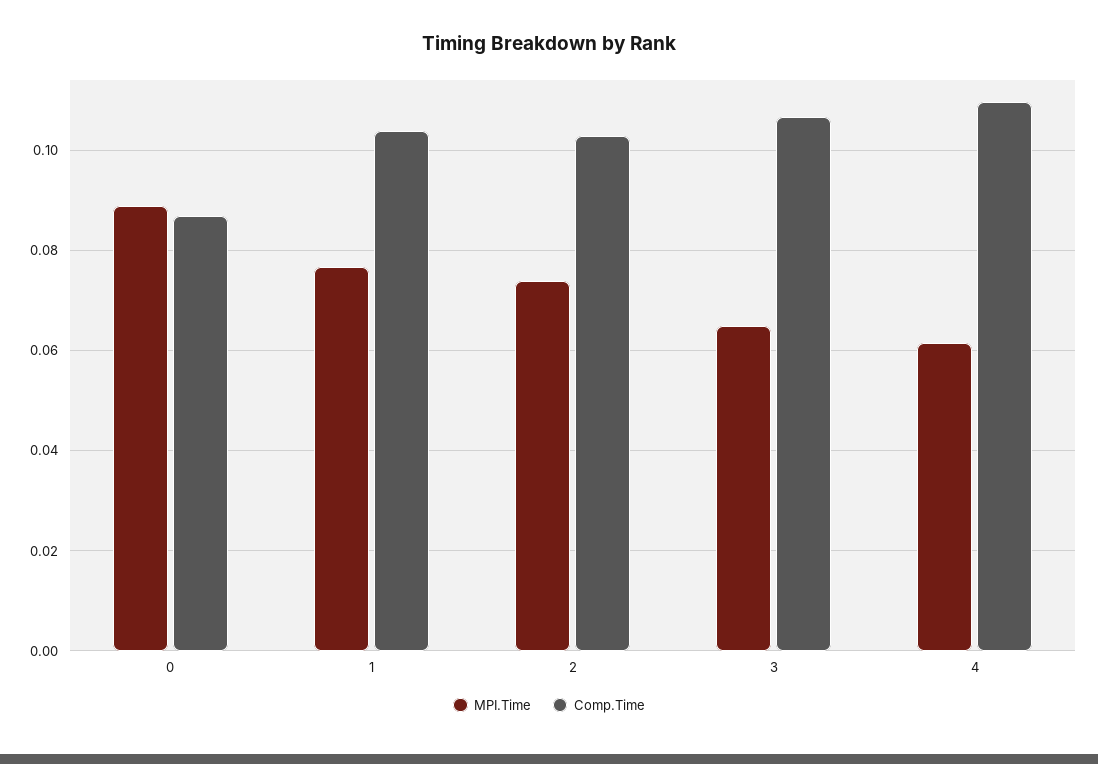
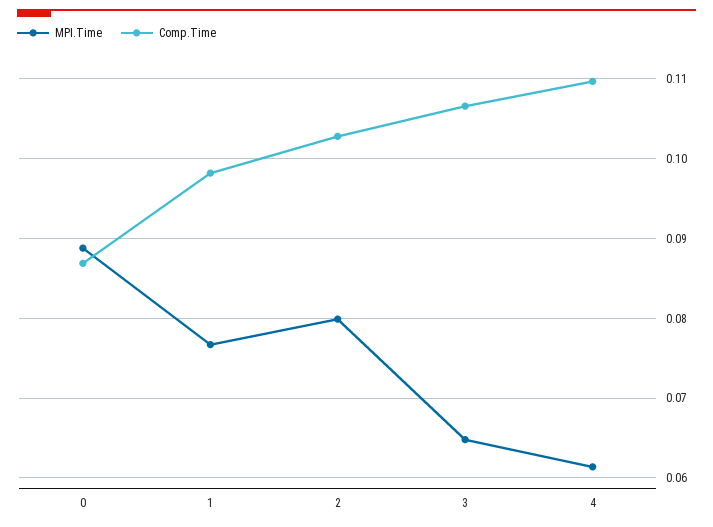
  {
    "MPI.Time": {
      "0": 0.089,
      "1": 0.077,
-     "2": 0.074,
+     "2": 0.08,
      "3": 0.065,
      "4": 0.061
    },
    "Comp.Time": {
      "0": 0.087,
-     "1": 0.104,
+     "1": 0.098,
      "2": 0.103,
      "3": 0.107,
      "4": 0.11
    }
  }

